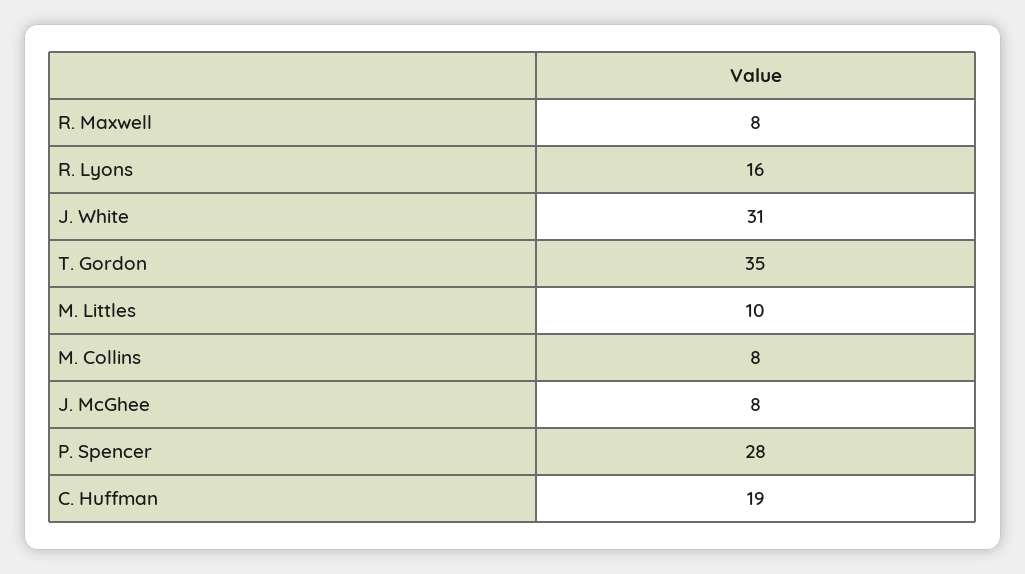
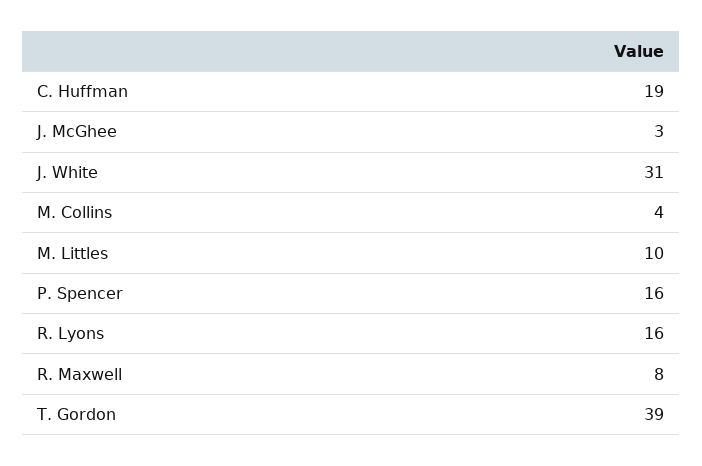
  {
    "R. Maxwell": 8,
    "R. Lyons": 16,
    "J. White": 31,
-   "T. Gordon": 35,
+   "T. Gordon": 39,
    "M. Littles": 10,
-   "M. Collins": 8,
+   "M. Collins": 4,
-   "J. McGhee": 8,
+   "J. McGhee": 3,
-   "P. Spencer": 28,
+   "P. Spencer": 16,
    "C. Huffman": 19
  }

